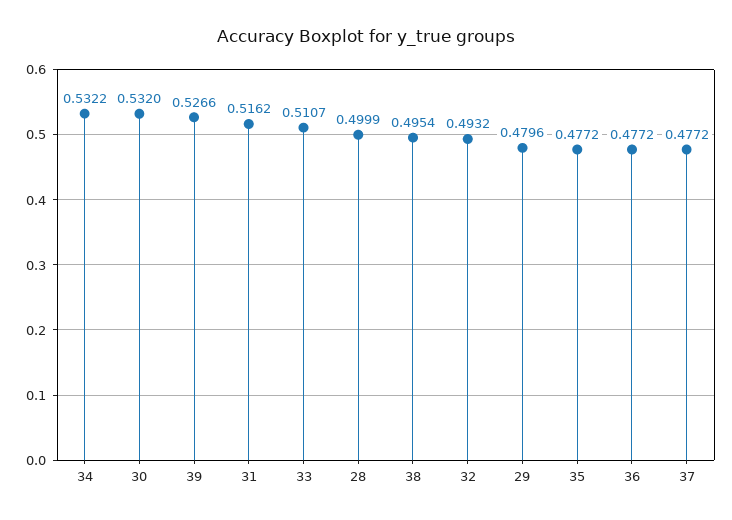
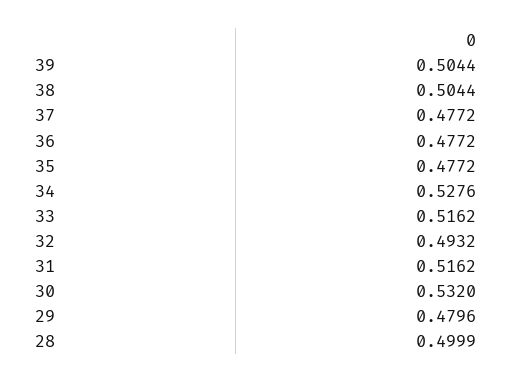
  {
-   "34": 0.5322,
+   "34": 0.5276,
    "30": 0.532,
-   "39": 0.5266,
+   "39": 0.5044,
    "31": 0.5162,
-   "33": 0.5107,
+   "33": 0.5162,
    "28": 0.4999,
-   "38": 0.4954,
+   "38": 0.5044,
    "32": 0.4932,
    "29": 0.4796,
    "35": 0.4772,
    "36": 0.4772,
    "37": 0.4772
  }

